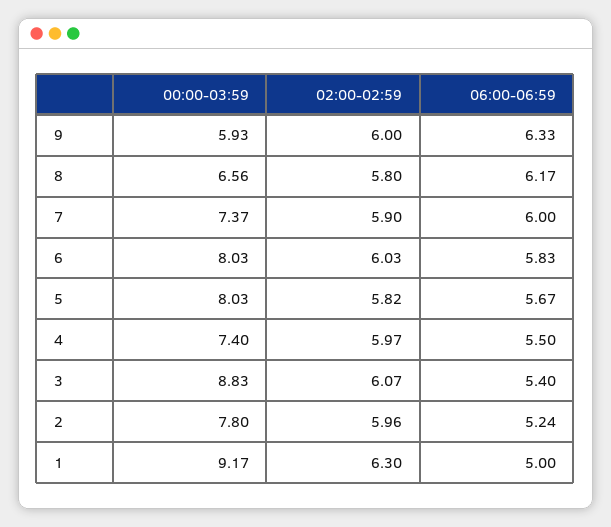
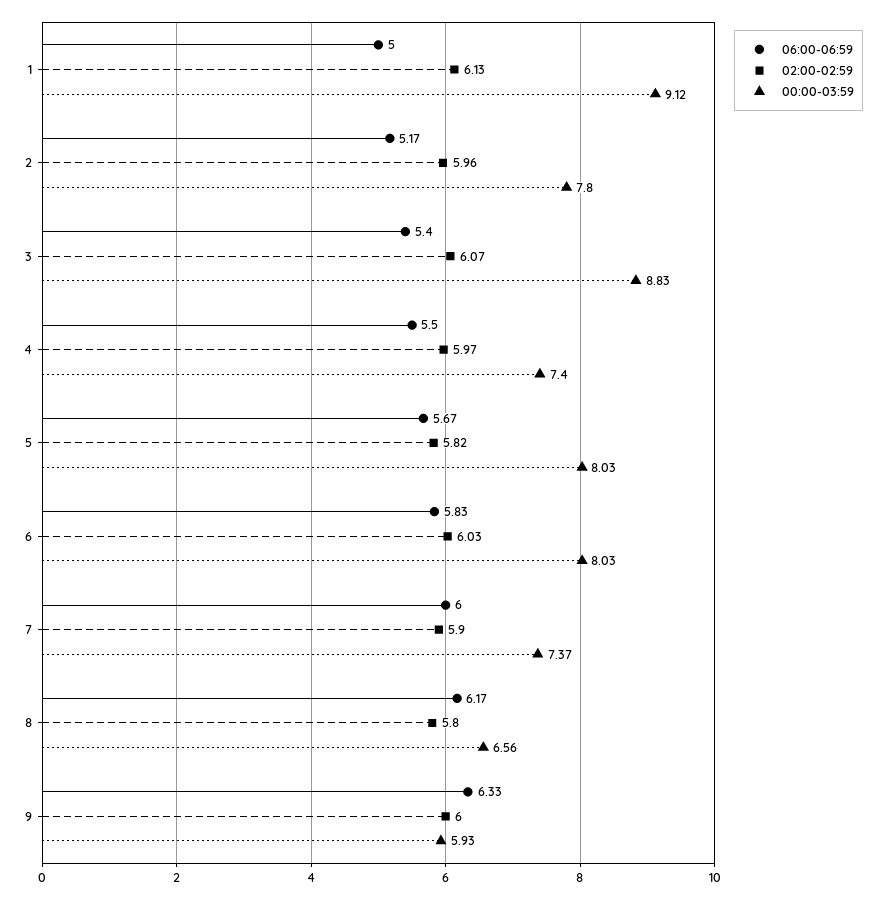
  {
    "00:00-03:59": {
      "9": 5.93,
      "8": 6.56,
      "7": 7.37,
      "6": 8.03,
      "5": 8.03,
      "4": 7.4,
      "3": 8.83,
      "2": 7.8,
-     "1": 9.17
+     "1": 9.12
    },
    "02:00-02:59": {
      "9": 6,
      "8": 5.8,
      "7": 5.9,
      "6": 6.03,
      "5": 5.82,
      "4": 5.97,
      "3": 6.07,
      "2": 5.96,
-     "1": 6.3
+     "1": 6.13
    },
    "06:00-06:59": {
      "9": 6.33,
      "8": 6.17,
      "7": 6,
      "6": 5.83,
      "5": 5.67,
      "4": 5.5,
      "3": 5.4,
-     "2": 5.24,
+     "2": 5.17,
      "1": 5
    }
  }

